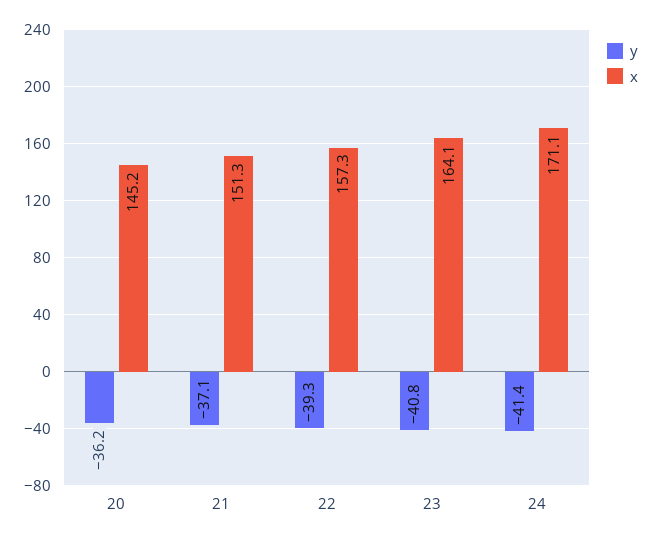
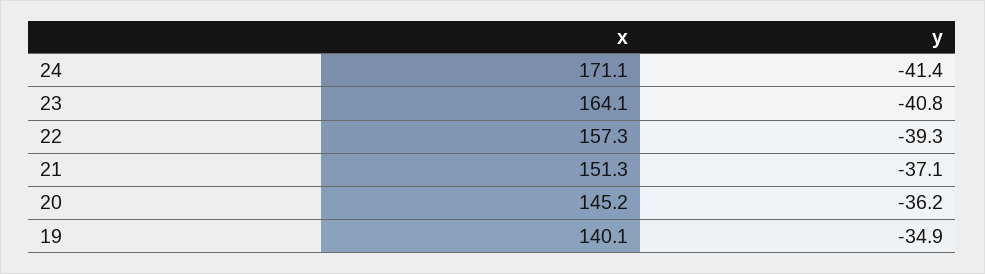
  {
    "y": {
      "20": -36.2,
      "21": -37.1,
      "22": -39.3,
      "23": -40.8,
-     "24": -41.4
+     "24": -41.4,
+     "19": -34.9
    },
    "x": {
      "20": 145.2,
      "21": 151.3,
      "22": 157.3,
      "23": 164.1,
-     "24": 171.1
+     "24": 171.1,
+     "19": 140.1
    }
  }

